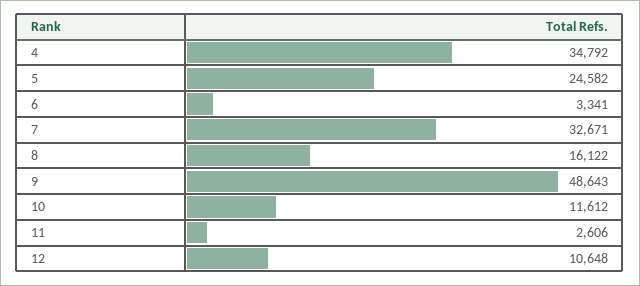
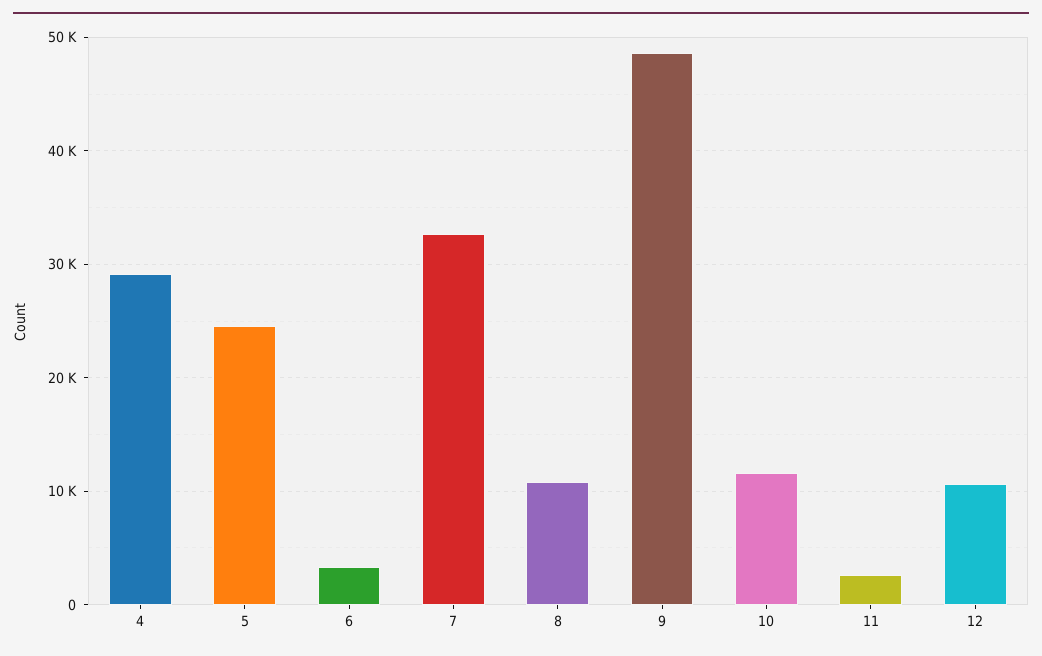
  {
-   "4": 34792,
+   "4": 29000,
    "5": 24582,
    "6": 3341,
    "7": 32671,
-   "8": 16122,
+   "8": 11000,
    "9": 48643,
    "10": 11612,
    "11": 2606,
    "12": 10648
  }

